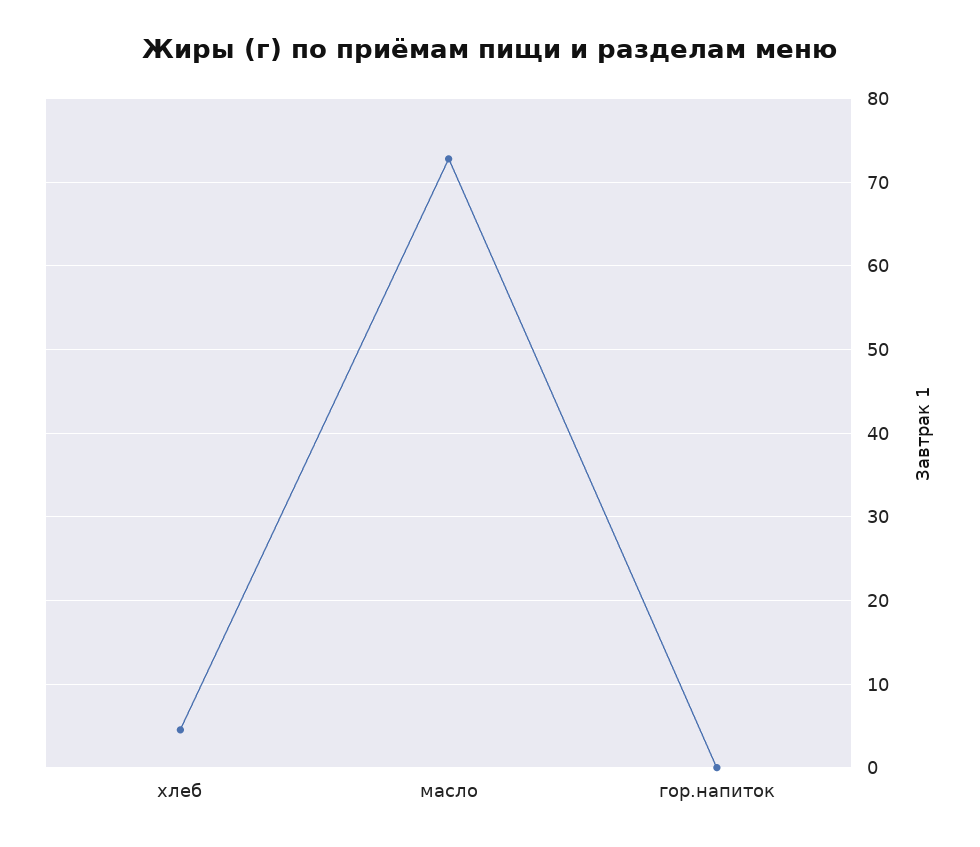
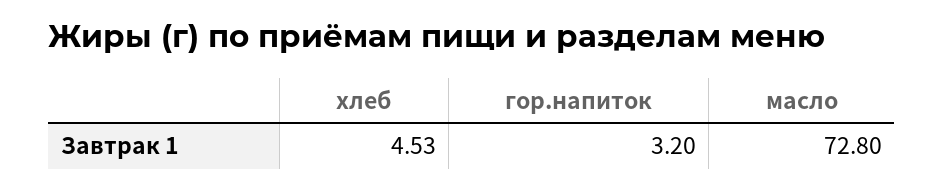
  {
    "хлеб": 4.53,
    "масло": 72.8,
-   "гор.напиток": 0
+   "гор.напиток": 3.2
  }

